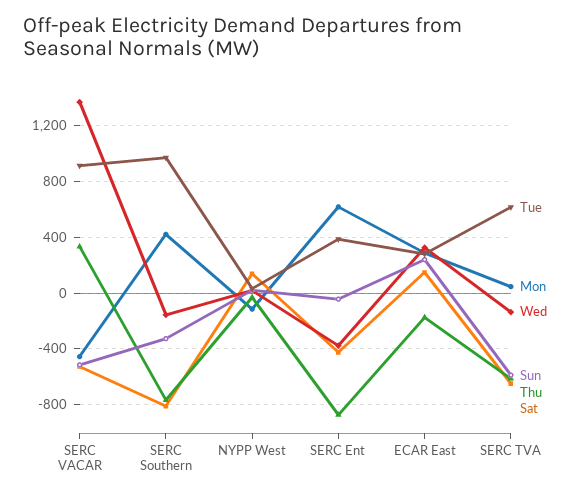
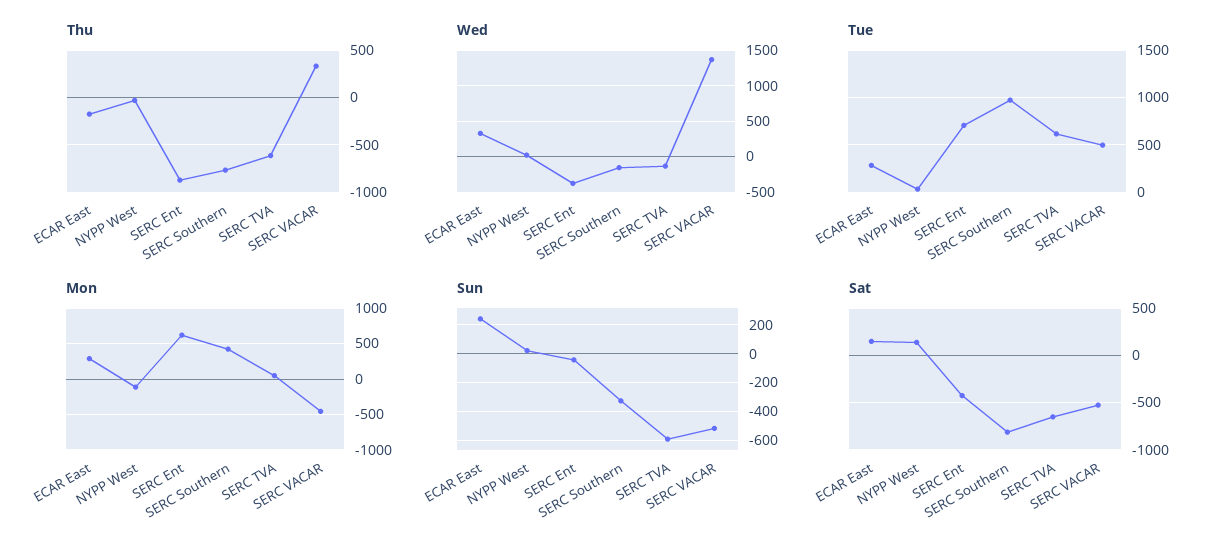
  {
    "Tue": {
-     "SERC VACAR": 900,
+     "SERC VACAR": 500,
      "SERC Southern": 950,
      "NYPP West": 50,
-     "SERC Ent": 400,
+     "SERC Ent": 700,
      "ECAR East": 300,
      "SERC TVA": 600
    },
    "Mon": {
      "SERC VACAR": -450,
      "SERC Southern": 400,
      "NYPP West": -100,
      "SERC Ent": 600,
      "ECAR East": 300,
      "SERC TVA": 50
    },
    "Wed": {
      "SERC VACAR": 1350,
      "SERC Southern": -150,
      "NYPP West": 0,
      "SERC Ent": -400,
      "ECAR East": 350,
      "SERC TVA": -150
    },
    "Sun": {
      "SERC VACAR": -500,
      "SERC Southern": -350,
      "NYPP West": 0,
      "SERC Ent": -50,
      "ECAR East": 250,
      "SERC TVA": -600
    },
    "Thu": {
      "SERC VACAR": 350,
      "SERC Southern": -750,
      "NYPP West": -50,
      "SERC Ent": -850,
      "ECAR East": -150,
      "SERC TVA": -600
    },
    "Sat": {
      "SERC VACAR": -550,
      "SERC Southern": -800,
      "NYPP West": 150,
      "SERC Ent": -450,
      "ECAR East": 150,
      "SERC TVA": -650
    }
  }

